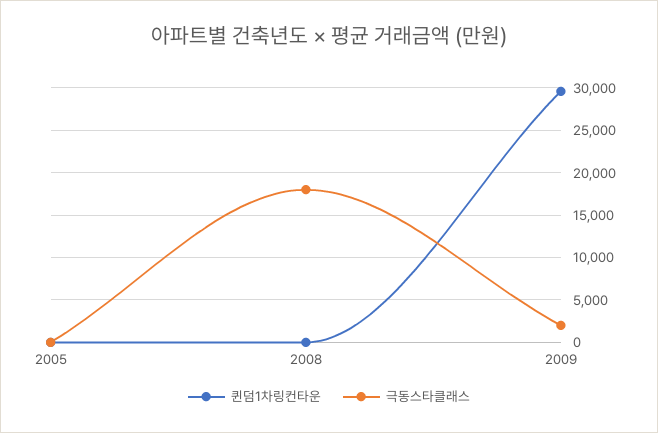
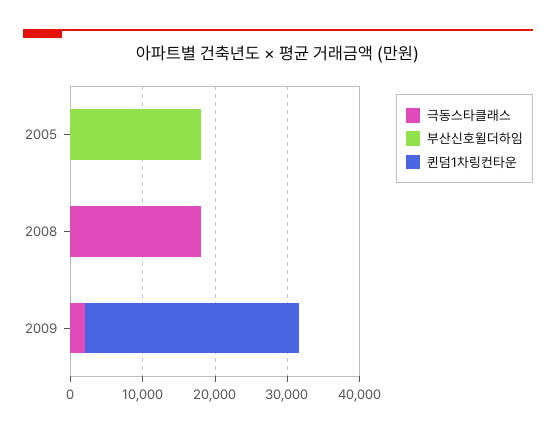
  {
    "퀸덤1차링컨타운": {
      "2005": 0,
      "2008": 0,
      "2009": 30000
    },
    "극동스타클래스": {
      "2005": 0,
      "2008": 18000,
      "2009": 2000
-   }
+   },
+   "부산신호윌더하임": {
+     "2005": 18000,
+     "2008": 0,
+     "2009": 0
+   }
  }

